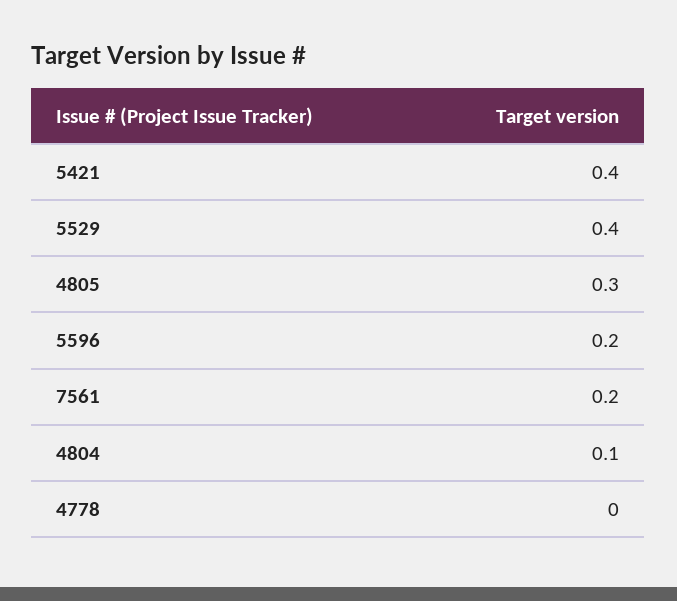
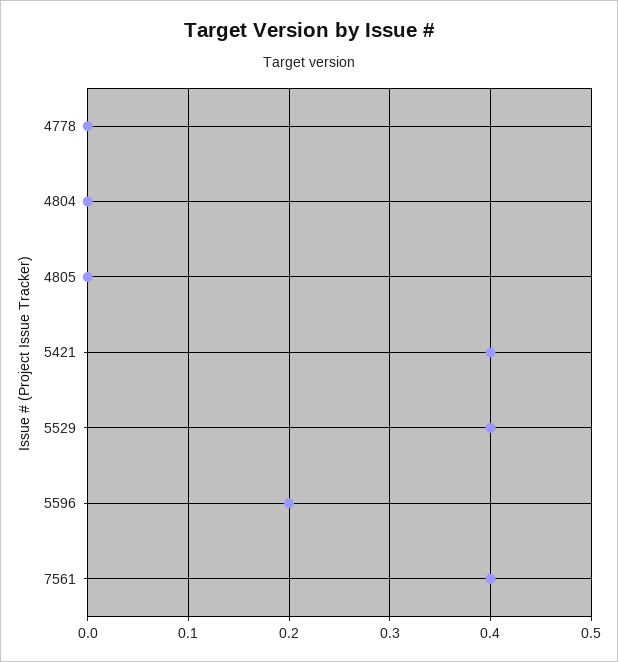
  {
    "5421": 0.4,
    "5529": 0.4,
-   "4805": 0.3,
+   "4805": 0,
    "5596": 0.2,
-   "7561": 0.2,
+   "7561": 0.4,
-   "4804": 0.1,
+   "4804": 0,
    "4778": 0
  }

